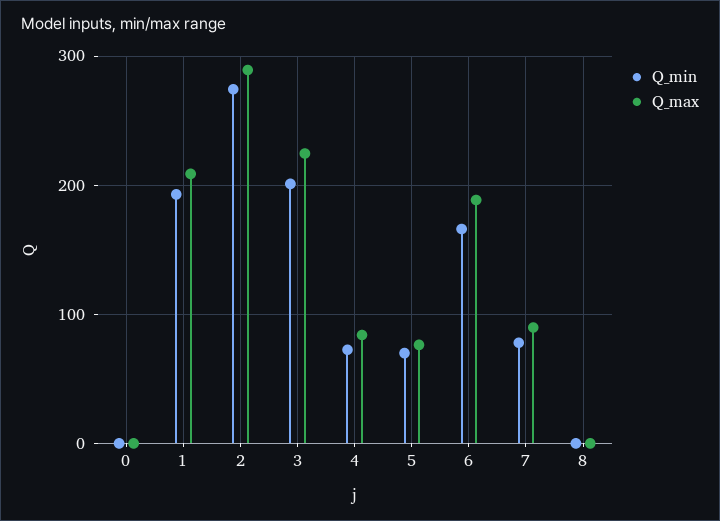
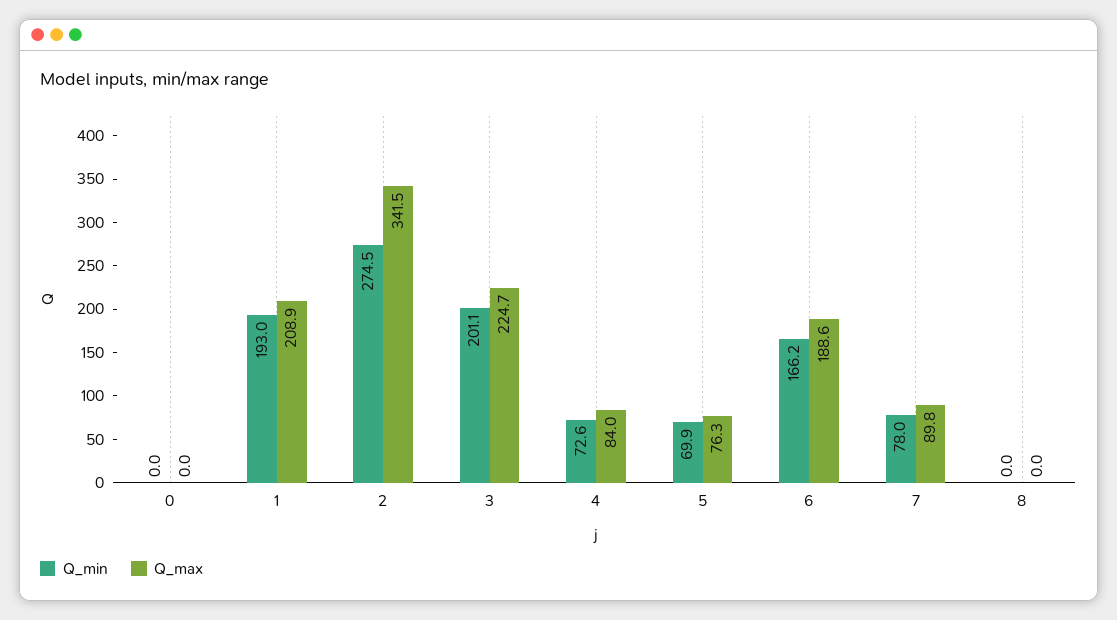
  {
    "Q_min": {
      "0": 0,
      "1": 193,
      "2": 274.5,
      "3": 201.1,
      "4": 72.6,
      "5": 69.9,
      "6": 166.2,
      "7": 78,
      "8": 0
    },
    "Q_max": {
      "0": 0,
      "1": 208.9,
-     "2": 290,
+     "2": 341.5,
      "3": 224.7,
      "4": 84,
      "5": 76.3,
      "6": 188.6,
      "7": 89.8,
      "8": 0
    }
  }

